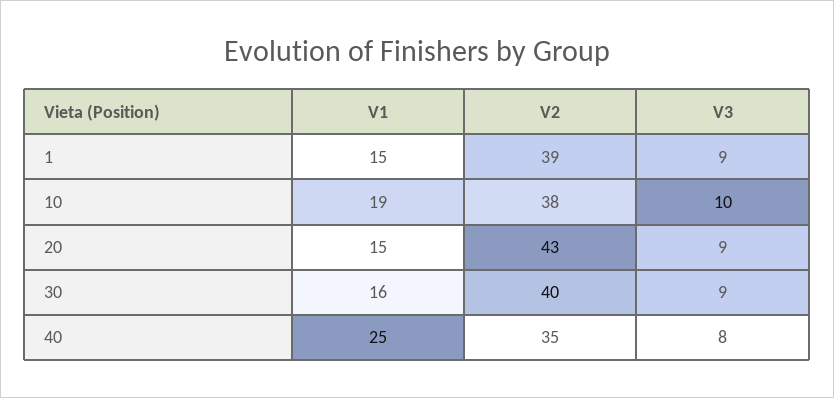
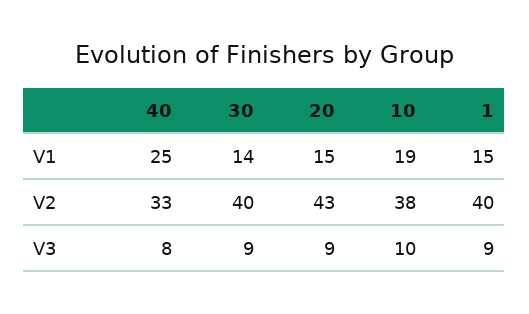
  {
    "V1": {
      "1": 15,
      "10": 19,
      "20": 15,
-     "30": 16,
+     "30": 14,
      "40": 25
    },
    "V2": {
-     "1": 39,
+     "1": 40,
      "10": 38,
      "20": 43,
      "30": 40,
-     "40": 35
+     "40": 33
    },
    "V3": {
      "1": 9,
      "10": 10,
      "20": 9,
      "30": 9,
      "40": 8
    }
  }

